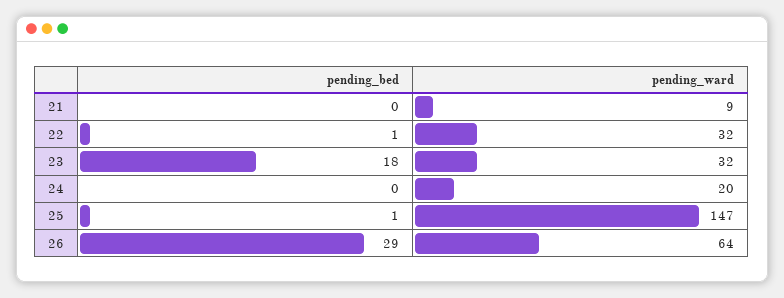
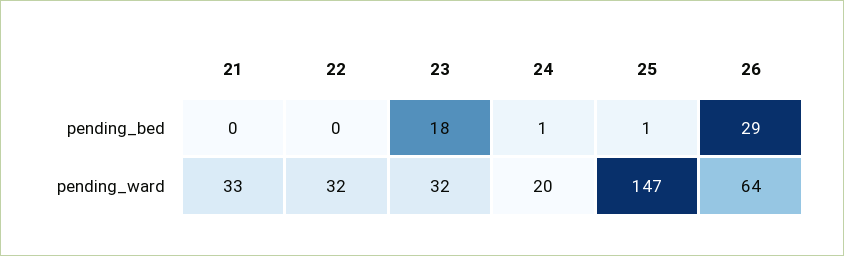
  {
    "pending_bed": {
      "21": 0,
-     "22": 1,
+     "22": 0,
      "23": 18,
-     "24": 0,
+     "24": 1,
      "25": 1,
      "26": 29
    },
    "pending_ward": {
-     "21": 9,
+     "21": 33,
      "22": 32,
      "23": 32,
      "24": 20,
      "25": 147,
      "26": 64
    }
  }

